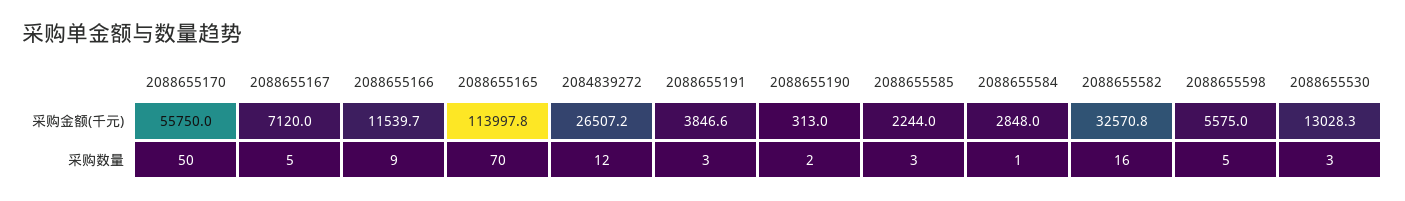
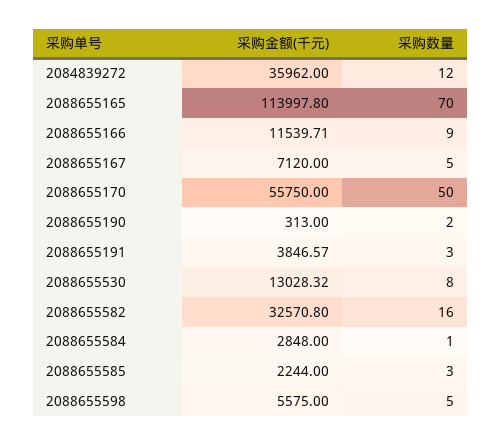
  {
    "2088655170": {
      "采购金额(千元)": 55750,
      "采购数量": 50
    },
    "2088655167": {
      "采购金额(千元)": 7120,
      "采购数量": 5
    },
    "2088655166": {
      "采购金额(千元)": 11539.71,
      "采购数量": 9
    },
    "2088655165": {
      "采购金额(千元)": 113997.8,
      "采购数量": 70
    },
    "2084839272": {
-     "采购金额(千元)": 26507.2,
+     "采购金额(千元)": 35962,
      "采购数量": 12
    },
    "2088655191": {
      "采购金额(千元)": 3846.57,
      "采购数量": 3
    },
    "2088655190": {
      "采购金额(千元)": 313,
      "采购数量": 2
    },
    "2088655585": {
      "采购金额(千元)": 2244,
      "采购数量": 3
    },
    "2088655584": {
      "采购金额(千元)": 2848,
      "采购数量": 1
    },
    "2088655582": {
      "采购金额(千元)": 32570.8,
      "采购数量": 16
    },
    "2088655598": {
      "采购金额(千元)": 5575,
      "采购数量": 5
    },
    "2088655530": {
      "采购金额(千元)": 13028.32,
-     "采购数量": 3
+     "采购数量": 8
    }
  }

